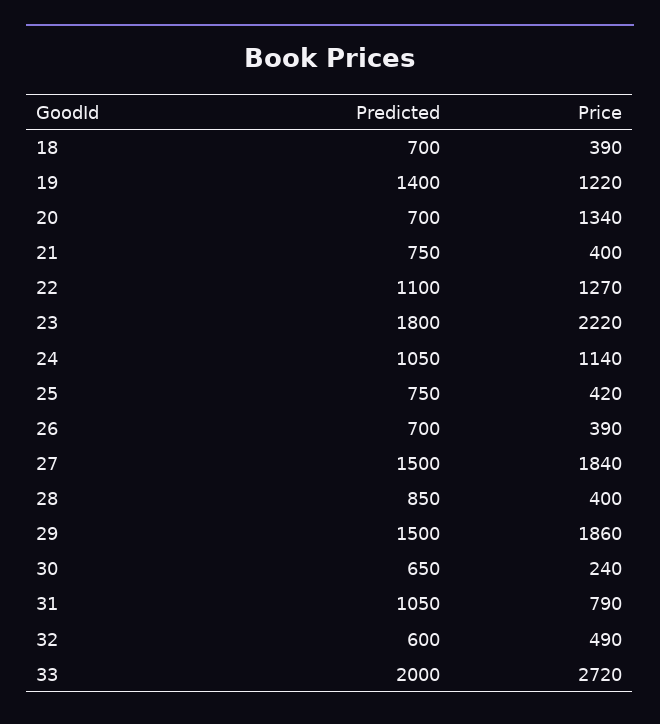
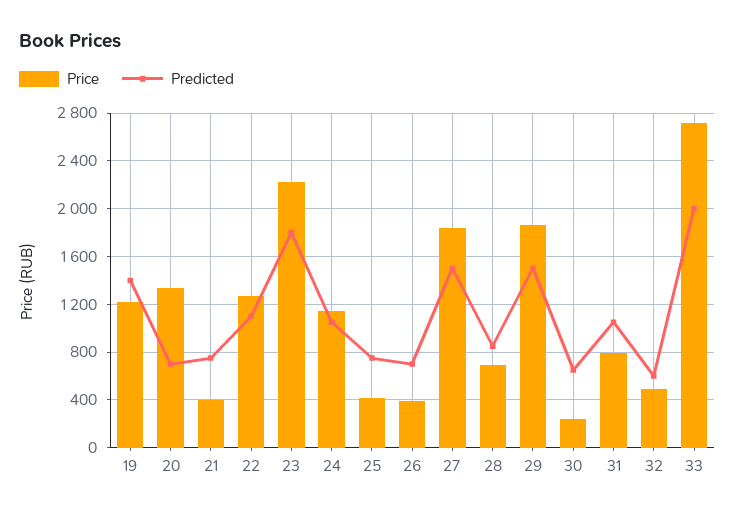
  {
    "Predicted": {
-     "18": 700,
      "19": 1400,
      "20": 700,
      "21": 750,
      "22": 1100,
      "23": 1800,
      "24": 1050,
      "25": 750,
      "26": 700,
      "27": 1500,
      "28": 850,
      "29": 1500,
      "30": 650,
      "31": 1050,
      "32": 600,
      "33": 2000
    },
    "Price": {
-     "18": 390,
      "19": 1220,
      "20": 1340,
      "21": 400,
      "22": 1270,
      "23": 2220,
      "24": 1140,
      "25": 420,
      "26": 390,
      "27": 1840,
-     "28": 400,
+     "28": 700,
      "29": 1860,
      "30": 240,
      "31": 790,
      "32": 490,
      "33": 2720
    }
  }

